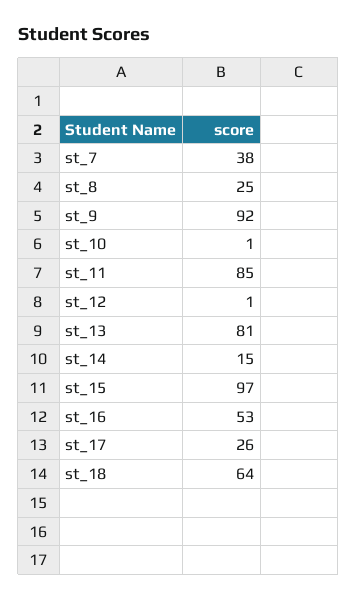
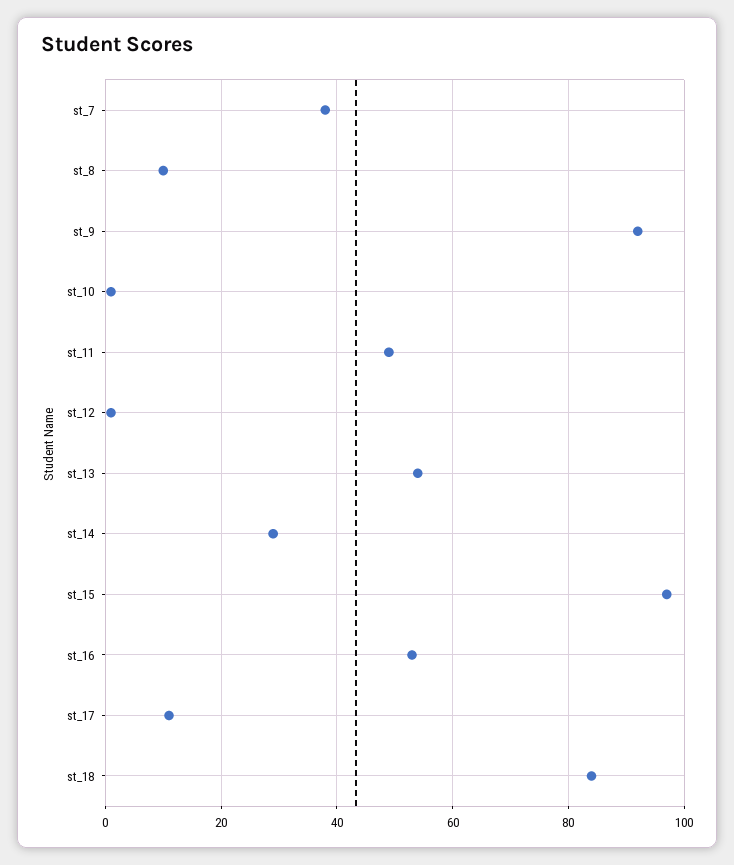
  {
    "st_7": 38,
-   "st_8": 25,
+   "st_8": 10,
    "st_9": 92,
    "st_10": 1,
-   "st_11": 85,
+   "st_11": 50,
    "st_12": 1,
-   "st_13": 81,
+   "st_13": 55,
-   "st_14": 15,
+   "st_14": 30,
    "st_15": 97,
    "st_16": 53,
-   "st_17": 26,
+   "st_17": 10,
-   "st_18": 64
+   "st_18": 85
  }

